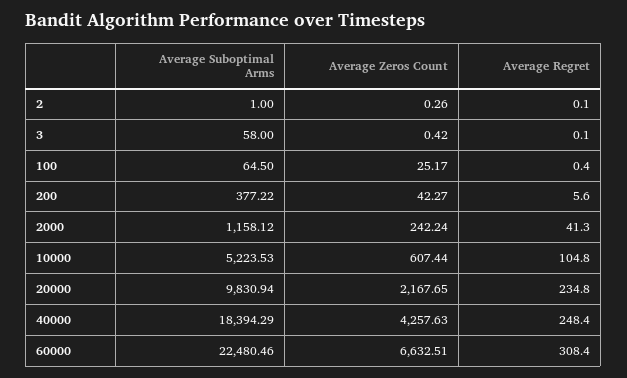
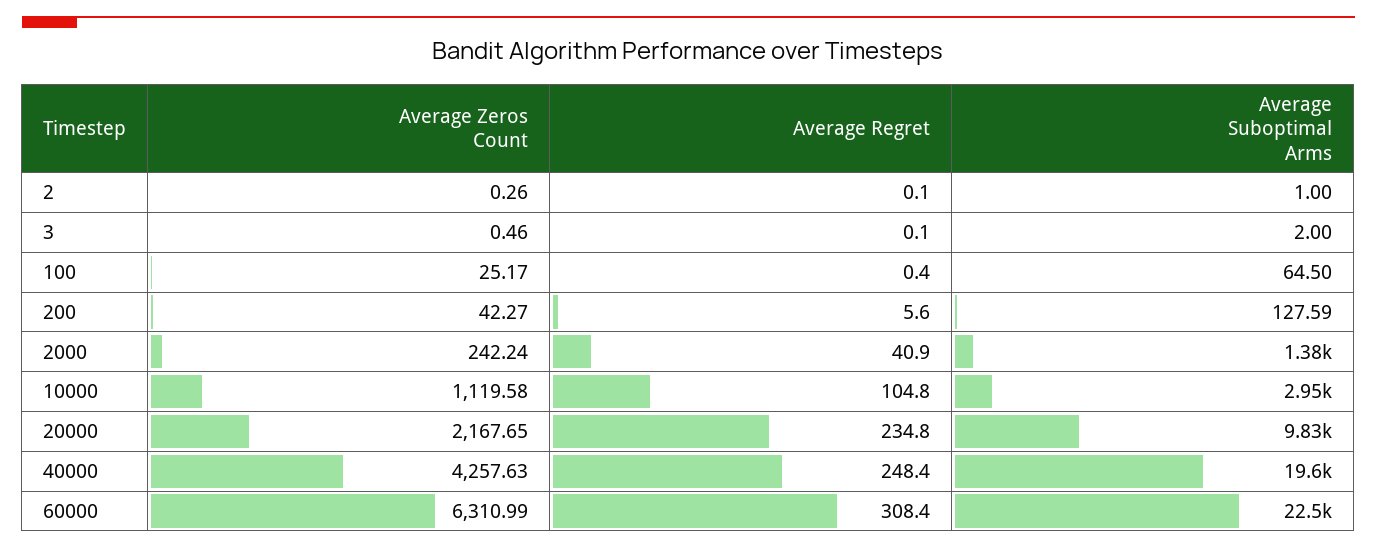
  {
    "Average Suboptimal Arms": {
      "2": 1,
-     "3": 58,
+     "3": 2,
      "100": 64.5,
-     "200": 377.22,
+     "200": 127.59,
-     "2000": 1158.12,
+     "2000": 1380,
-     "10000": 5223.53,
+     "10000": 2950,
      "20000": 9830.94,
-     "40000": 18394.29,
+     "40000": 19600,
      "60000": 22480.46
    },
    "Average Zeros Count": {
      "2": 0.26,
-     "3": 0.42,
+     "3": 0.46,
      "100": 25.17,
      "200": 42.27,
      "2000": 242.24,
-     "10000": 607.44,
+     "10000": 1119.58,
      "20000": 2167.65,
      "40000": 4257.63,
-     "60000": 6632.51
+     "60000": 6310.99
    },
    "Average Regret": {
      "2": 0.1,
      "3": 0.1,
      "100": 0.4,
      "200": 5.6,
-     "2000": 41.3,
+     "2000": 40.9,
      "10000": 104.8,
      "20000": 234.8,
      "40000": 248.4,
      "60000": 308.4
    }
  }

